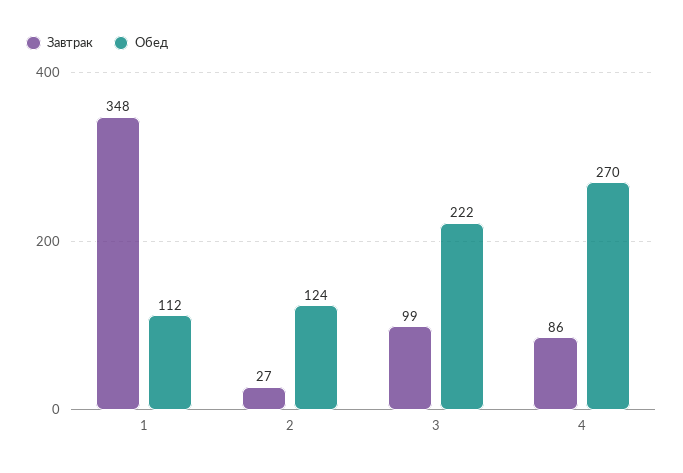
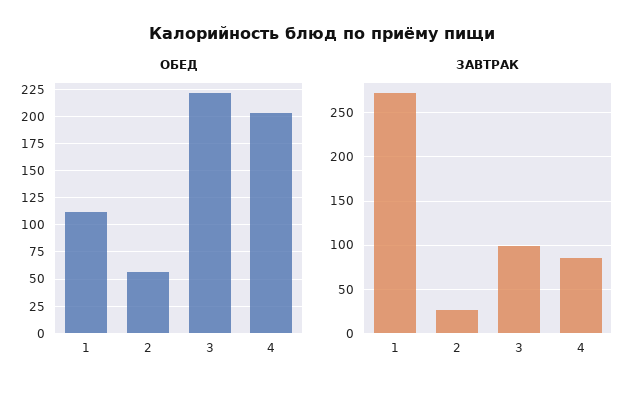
  {
    "Завтрак": {
-     "1": 348,
+     "1": 270,
      "2": 27,
      "3": 99,
      "4": 86
    },
    "Обед": {
      "1": 112,
-     "2": 124,
+     "2": 50,
      "3": 222,
-     "4": 270
+     "4": 200
    }
  }

